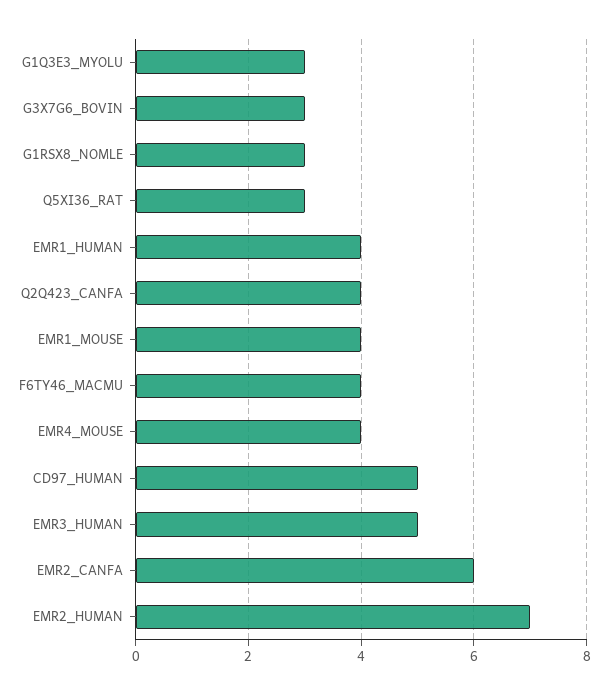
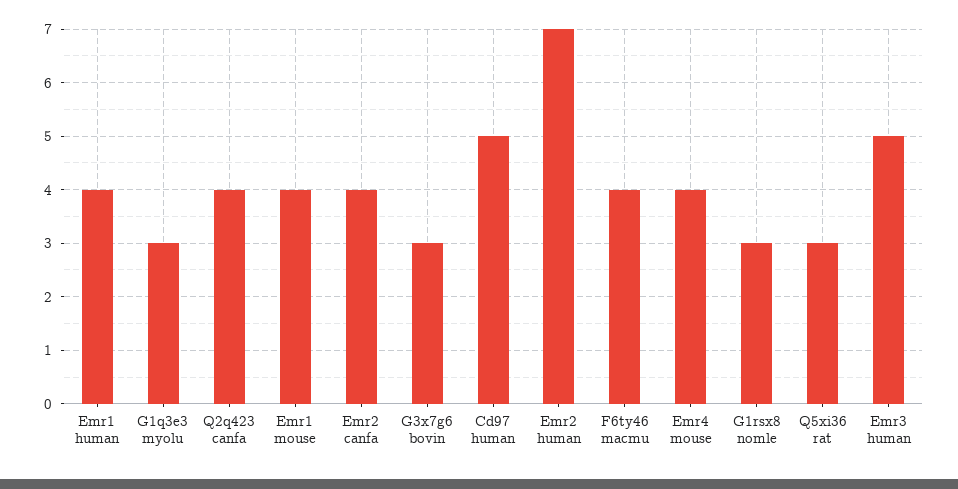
  {
    "G1Q3E3_MYOLU": 3,
    "G3X7G6_BOVIN": 3,
    "G1RSX8_NOMLE": 3,
    "Q5XI36_RAT": 3,
    "EMR1_HUMAN": 4,
    "Q2Q423_CANFA": 4,
    "EMR1_MOUSE": 4,
    "F6TY46_MACMU": 4,
    "EMR4_MOUSE": 4,
    "CD97_HUMAN": 5,
    "EMR3_HUMAN": 5,
-   "EMR2_CANFA": 6,
+   "EMR2_CANFA": 4,
    "EMR2_HUMAN": 7
  }

